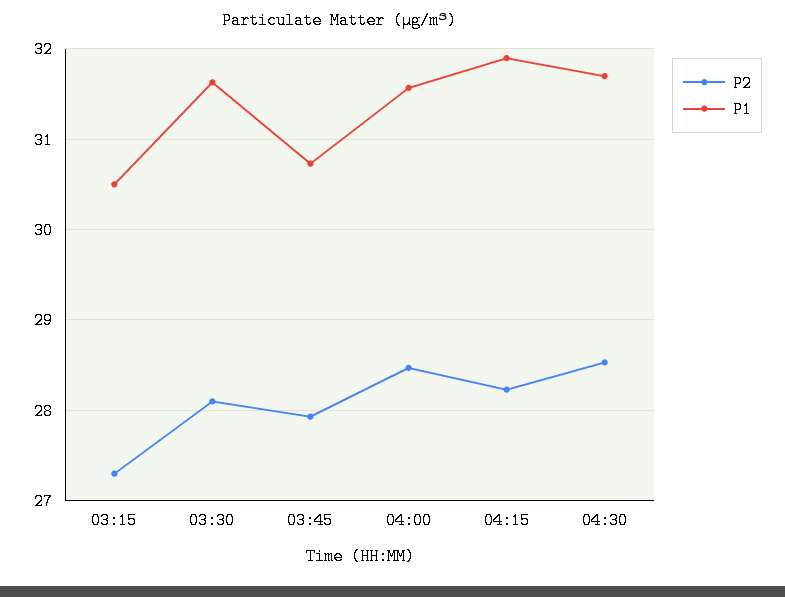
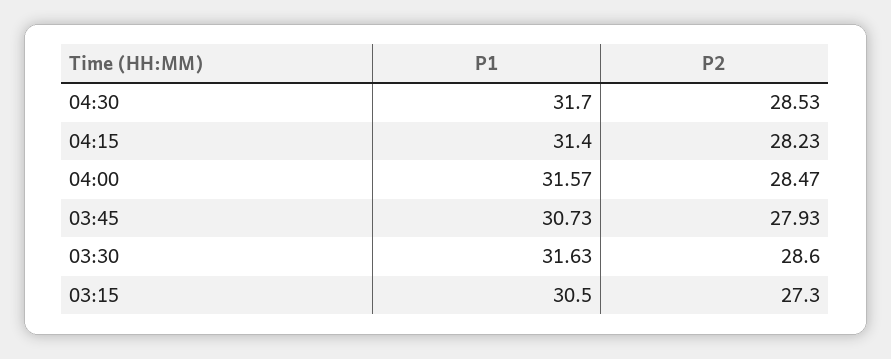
  {
    "P2": {
      "03:15": 27.3,
-     "03:30": 28.1,
+     "03:30": 28.6,
      "03:45": 27.93,
      "04:00": 28.47,
      "04:15": 28.23,
      "04:30": 28.53
    },
    "P1": {
      "03:15": 30.5,
      "03:30": 31.63,
      "03:45": 30.73,
      "04:00": 31.57,
-     "04:15": 31.9,
+     "04:15": 31.4,
      "04:30": 31.7
    }
  }

